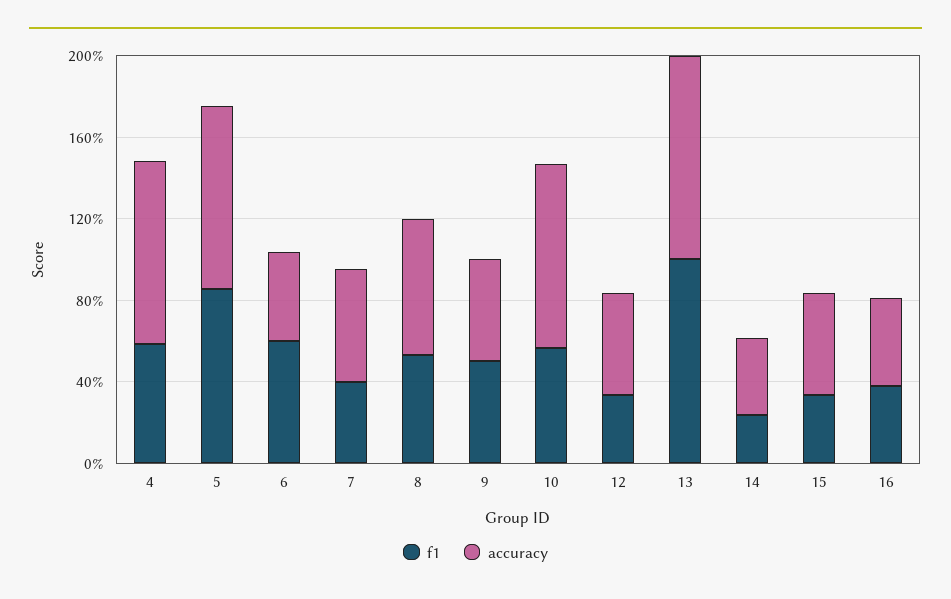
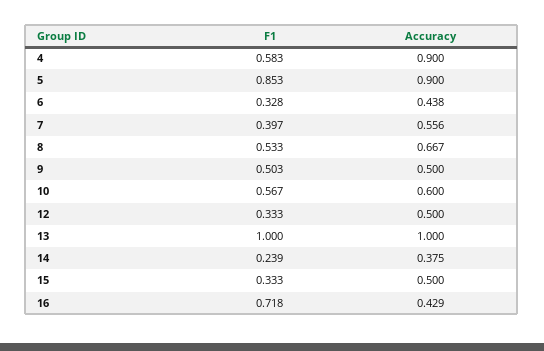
  {
    "f1": {
      "4": 0.583,
      "5": 0.853,
-     "6": 0.6,
+     "6": 0.328,
      "7": 0.397,
      "8": 0.533,
      "9": 0.503,
      "10": 0.567,
      "12": 0.333,
      "13": 1,
      "14": 0.239,
      "15": 0.333,
-     "16": 0.4
+     "16": 0.718
    },
    "accuracy": {
      "4": 0.9,
      "5": 0.9,
      "6": 0.438,
      "7": 0.556,
      "8": 0.667,
      "9": 0.5,
-     "10": 0.9,
+     "10": 0.6,
      "12": 0.5,
      "13": 1,
      "14": 0.375,
      "15": 0.5,
      "16": 0.429
    }
  }

